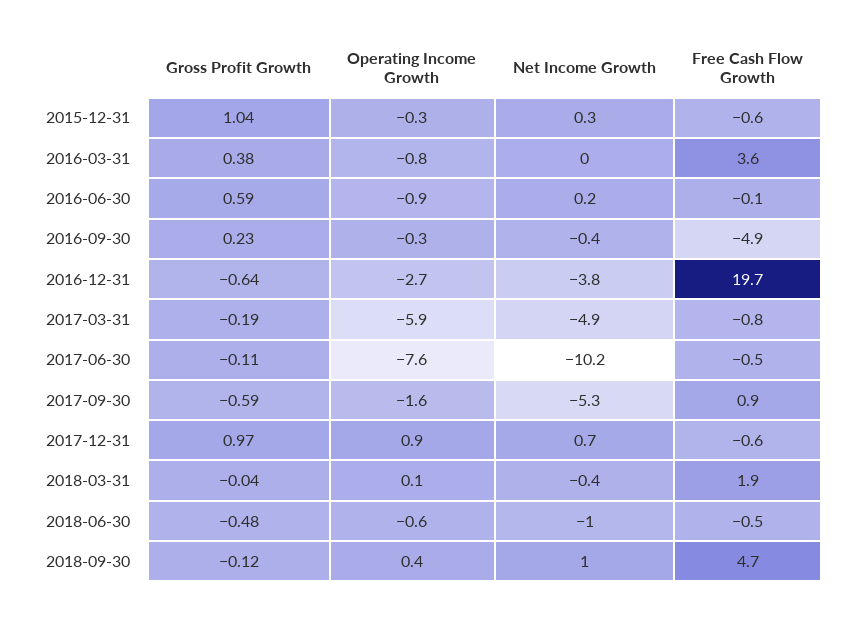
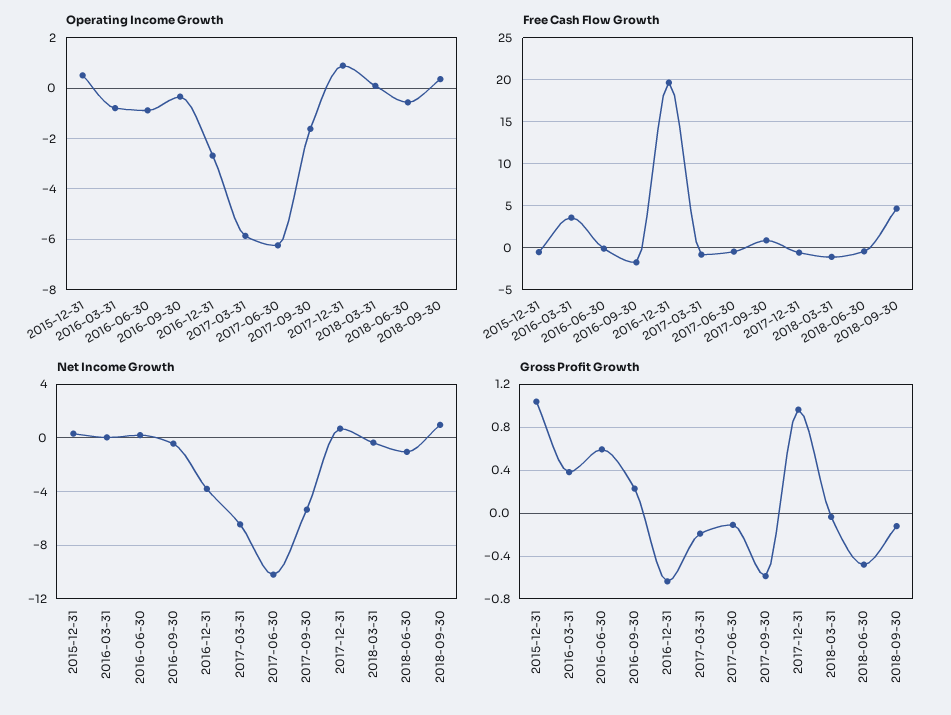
  {
    "Gross Profit Growth": {
      "2015-12-31": 1.04,
      "2016-03-31": 0.38,
      "2016-06-30": 0.59,
      "2016-09-30": 0.23,
      "2016-12-31": -0.64,
      "2017-03-31": -0.19,
      "2017-06-30": -0.11,
      "2017-09-30": -0.59,
      "2017-12-31": 0.97,
      "2018-03-31": -0.04,
      "2018-06-30": -0.48,
      "2018-09-30": -0.12
    },
    "Operating Income Growth": {
-     "2015-12-31": -0.3,
+     "2015-12-31": 0.5,
      "2016-03-31": -0.8,
      "2016-06-30": -0.9,
      "2016-09-30": -0.3,
      "2016-12-31": -2.7,
      "2017-03-31": -5.9,
-     "2017-06-30": -7.6,
+     "2017-06-30": -6.25,
      "2017-09-30": -1.6,
      "2017-12-31": 0.9,
      "2018-03-31": 0.1,
      "2018-06-30": -0.6,
      "2018-09-30": 0.4
    },
    "Net Income Growth": {
      "2015-12-31": 0.3,
      "2016-03-31": 0,
      "2016-06-30": 0.2,
      "2016-09-30": -0.4,
      "2016-12-31": -3.8,
-     "2017-03-31": -4.9,
+     "2017-03-31": -6.5,
      "2017-06-30": -10.2,
      "2017-09-30": -5.3,
      "2017-12-31": 0.7,
      "2018-03-31": -0.4,
      "2018-06-30": -1,
      "2018-09-30": 1
    },
    "Free Cash Flow Growth": {
      "2015-12-31": -0.6,
      "2016-03-31": 3.6,
      "2016-06-30": -0.1,
-     "2016-09-30": -4.9,
+     "2016-09-30": -2,
      "2016-12-31": 19.7,
      "2017-03-31": -0.8,
      "2017-06-30": -0.5,
      "2017-09-30": 0.9,
      "2017-12-31": -0.6,
-     "2018-03-31": 1.9,
+     "2018-03-31": -1,
      "2018-06-30": -0.5,
      "2018-09-30": 4.7
    }
  }

